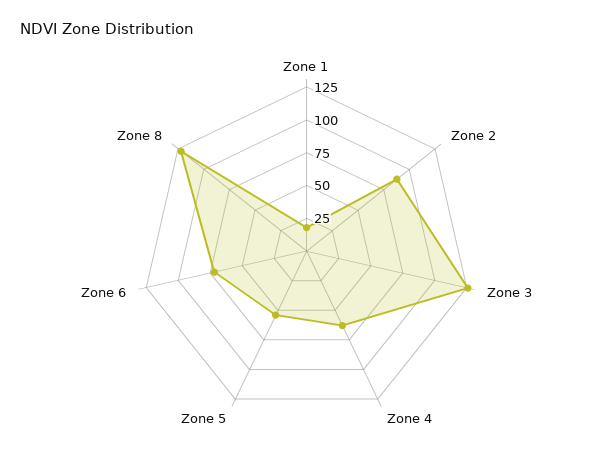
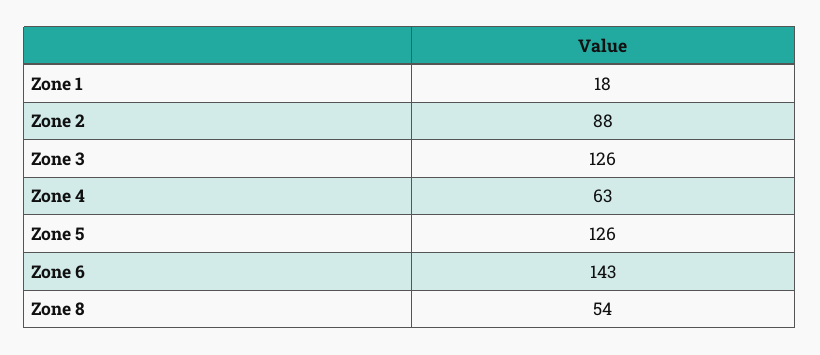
  {
    "Zone 1": 18,
    "Zone 2": 88,
    "Zone 3": 126,
    "Zone 4": 63,
-   "Zone 5": 50,
+   "Zone 5": 126,
-   "Zone 6": 75,
+   "Zone 6": 143,
-   "Zone 8": 125
+   "Zone 8": 54
  }

